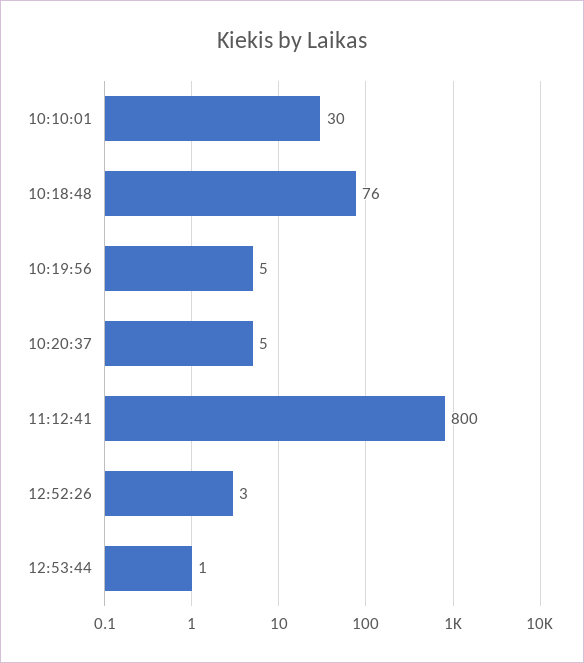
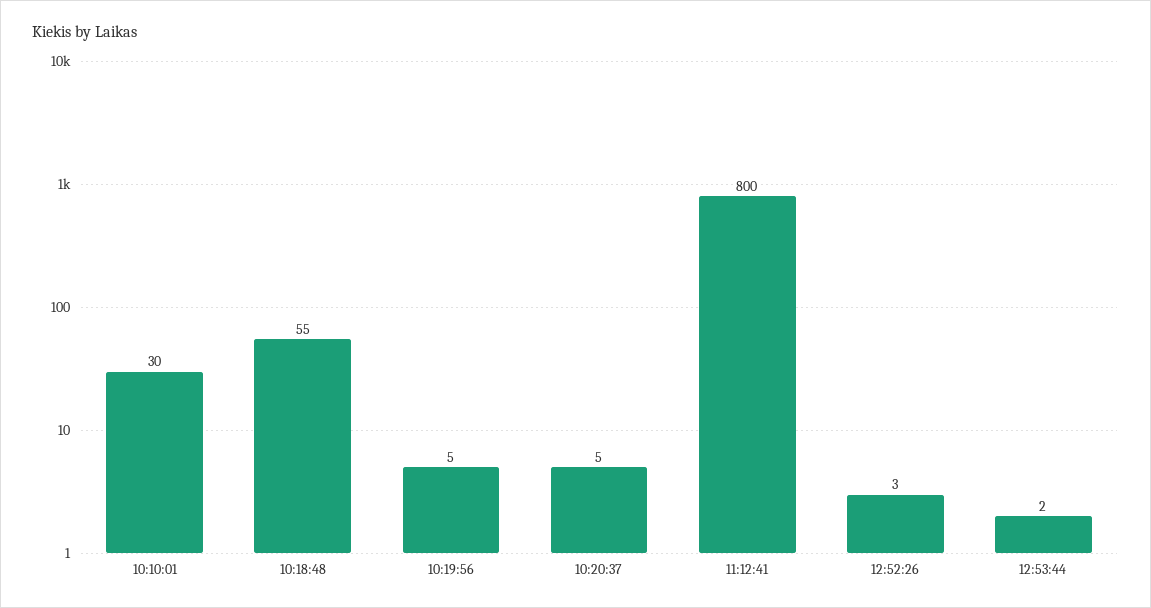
  {
    "10:10:01": 30,
-   "10:18:48": 76,
+   "10:18:48": 55,
    "10:19:56": 5,
    "10:20:37": 5,
    "11:12:41": 800,
    "12:52:26": 3,
-   "12:53:44": 1
+   "12:53:44": 2
  }

